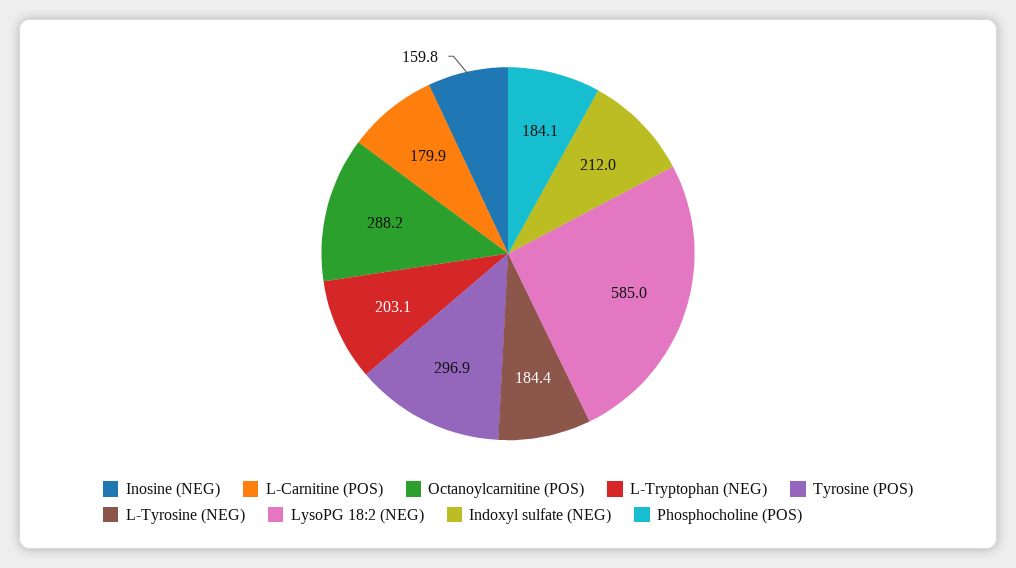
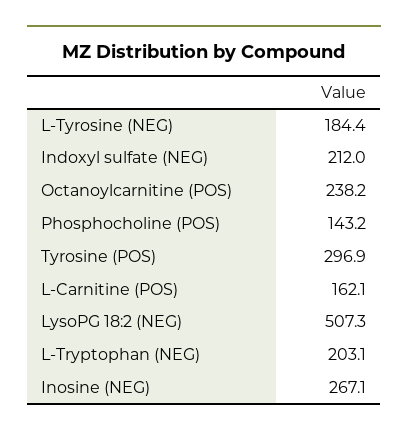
  {
-   "Inosine (NEG)": 159.8,
+   "Inosine (NEG)": 267.1,
-   "L-Carnitine (POS)": 179.9,
+   "L-Carnitine (POS)": 162.1,
-   "Octanoylcarnitine (POS)": 288.2,
+   "Octanoylcarnitine (POS)": 238.2,
    "L-Tryptophan (NEG)": 203.1,
    "Tyrosine (POS)": 296.9,
    "L-Tyrosine (NEG)": 184.4,
-   "LysoPG 18:2 (NEG)": 585,
+   "LysoPG 18:2 (NEG)": 507.3,
    "Indoxyl sulfate (NEG)": 212,
-   "Phosphocholine (POS)": 184.1
+   "Phosphocholine (POS)": 143.2
  }

